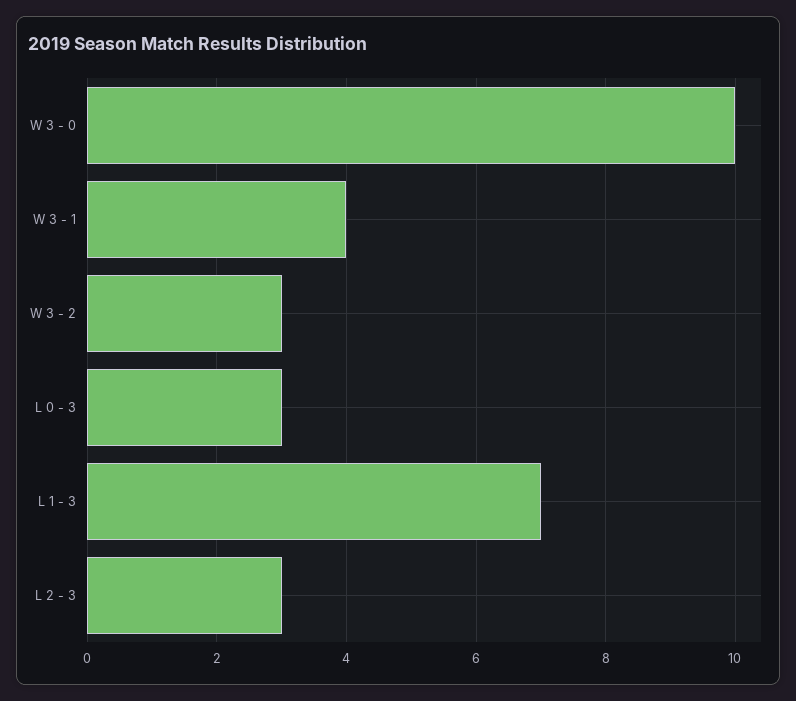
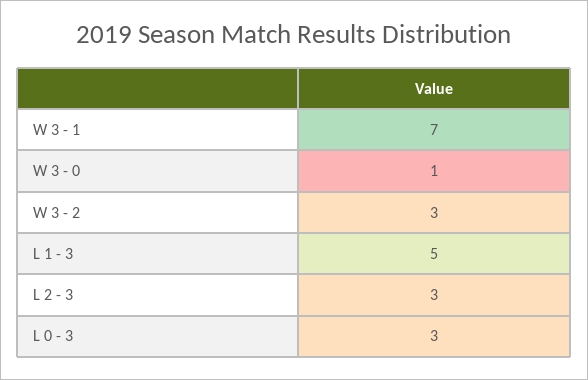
  {
-   "W 3 - 0": 10,
+   "W 3 - 0": 1,
-   "W 3 - 1": 4,
+   "W 3 - 1": 7,
    "W 3 - 2": 3,
    "L 0 - 3": 3,
-   "L 1 - 3": 7,
+   "L 1 - 3": 5,
    "L 2 - 3": 3
  }

